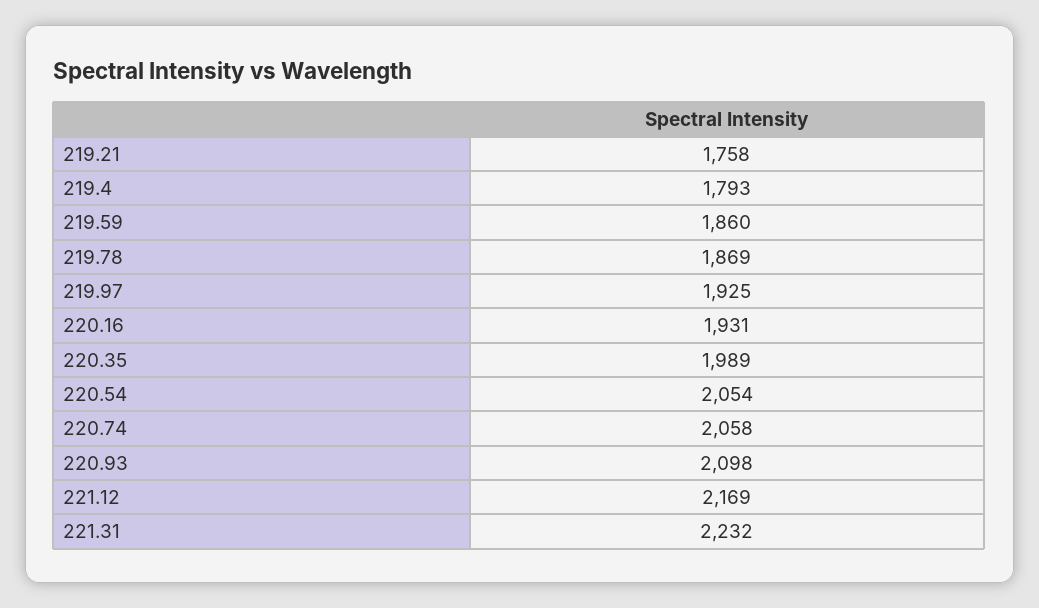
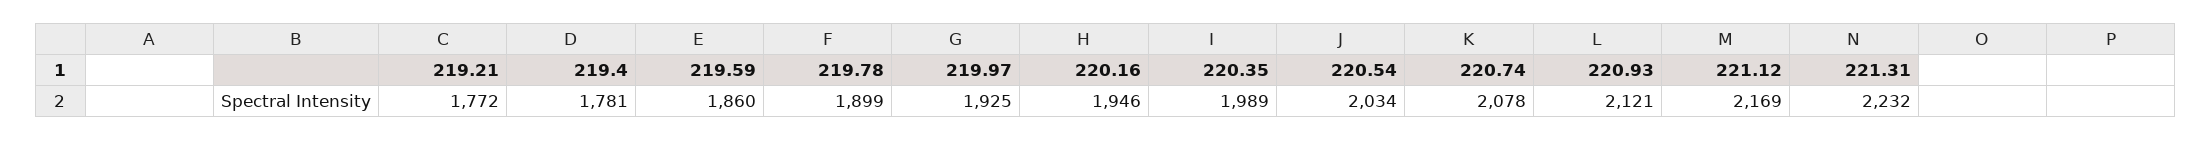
  {
-   "219.21": 1758,
+   "219.21": 1772,
-   "219.4": 1793,
+   "219.4": 1781,
    "219.59": 1860,
-   "219.78": 1869,
+   "219.78": 1899,
    "219.97": 1925,
-   "220.16": 1931,
+   "220.16": 1946,
    "220.35": 1989,
-   "220.54": 2054,
+   "220.54": 2034,
-   "220.74": 2058,
+   "220.74": 2078,
-   "220.93": 2098,
+   "220.93": 2121,
    "221.12": 2169,
    "221.31": 2232
  }

